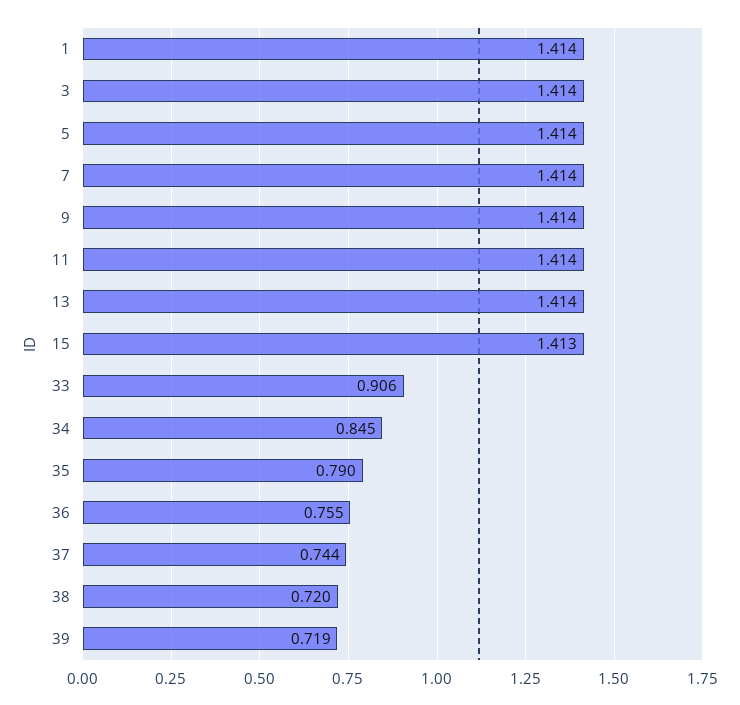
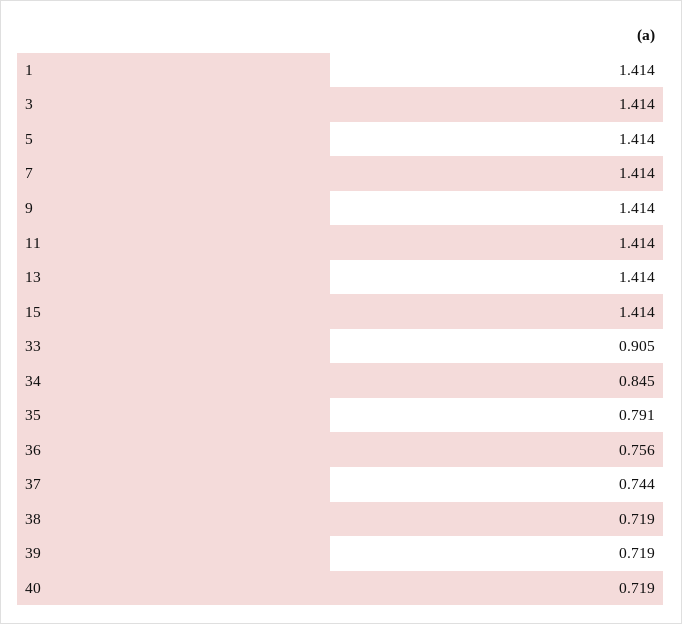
  {
    "1": 1.414,
    "3": 1.414,
    "5": 1.414,
    "7": 1.414,
    "9": 1.414,
    "11": 1.414,
    "13": 1.414,
-   "15": 1.413,
+   "15": 1.414,
-   "33": 0.906,
+   "33": 0.905,
    "34": 0.845,
-   "35": 0.79,
+   "35": 0.791,
-   "36": 0.755,
+   "36": 0.756,
    "37": 0.744,
-   "38": 0.72,
+   "38": 0.719,
-   "39": 0.719
+   "39": 0.719,
+   "40": 0.719
  }

